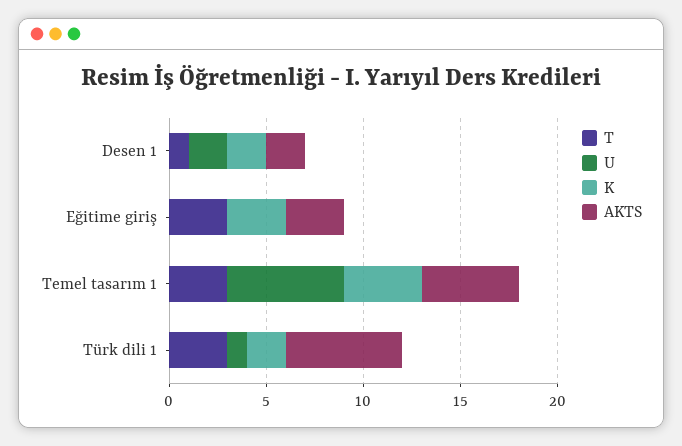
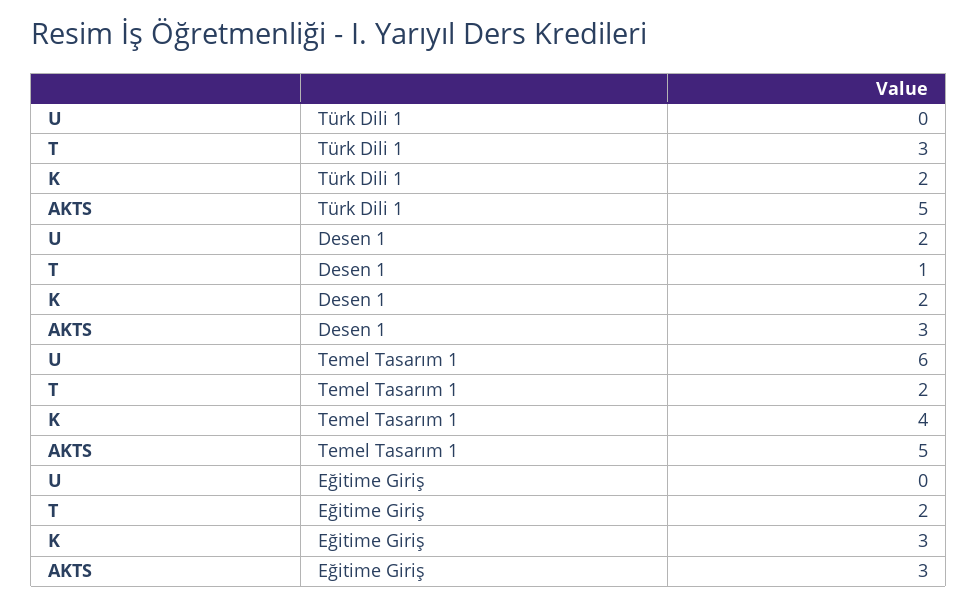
  {
    "T": {
      "Desen 1": 1,
-     "Eğitime giriş": 3,
+     "Eğitime giriş": 2,
-     "Temel tasarım 1": 3,
+     "Temel tasarım 1": 2,
      "Türk dili 1": 3
    },
    "U": {
      "Desen 1": 2,
      "Eğitime giriş": 0,
      "Temel tasarım 1": 6,
-     "Türk dili 1": 1
+     "Türk dili 1": 0
    },
    "K": {
      "Desen 1": 2,
      "Eğitime giriş": 3,
      "Temel tasarım 1": 4,
      "Türk dili 1": 2
    },
    "AKTS": {
-     "Desen 1": 2,
+     "Desen 1": 3,
      "Eğitime giriş": 3,
      "Temel tasarım 1": 5,
-     "Türk dili 1": 6
+     "Türk dili 1": 5
    }
  }

